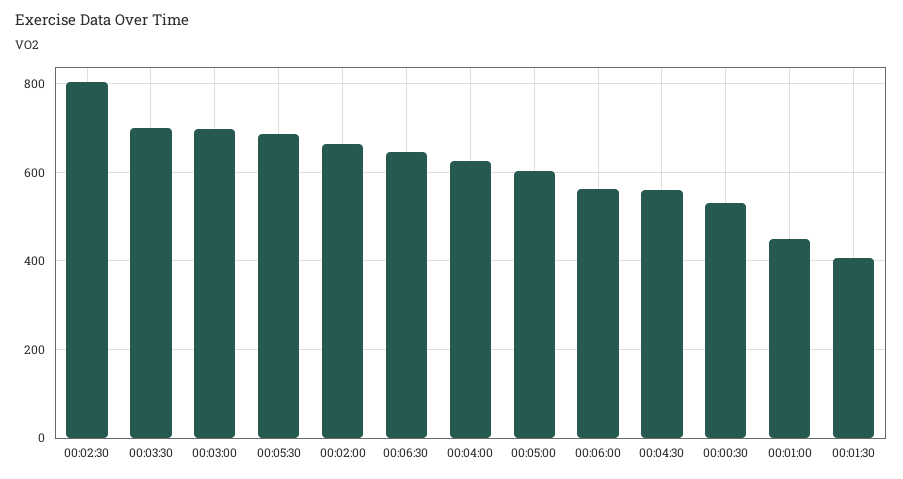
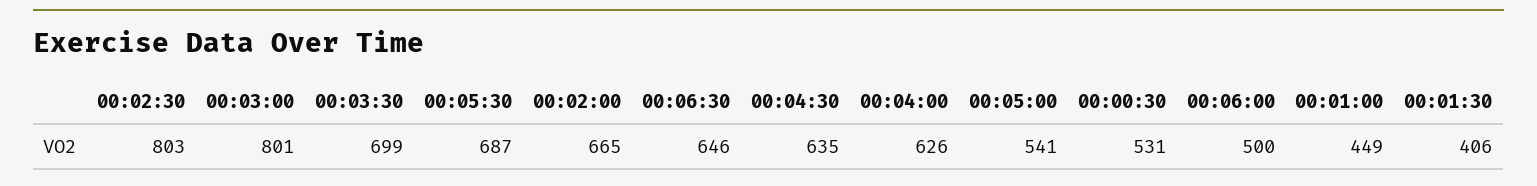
  {
    "00:02:30": 803,
    "00:03:30": 699,
-   "00:03:00": 700,
+   "00:03:00": 801,
    "00:05:30": 687,
    "00:02:00": 665,
    "00:06:30": 646,
    "00:04:00": 626,
-   "00:05:00": 600,
+   "00:05:00": 541,
-   "00:06:00": 560,
+   "00:06:00": 500,
-   "00:04:30": 560,
+   "00:04:30": 635,
    "00:00:30": 531,
    "00:01:00": 449,
    "00:01:30": 406
  }

